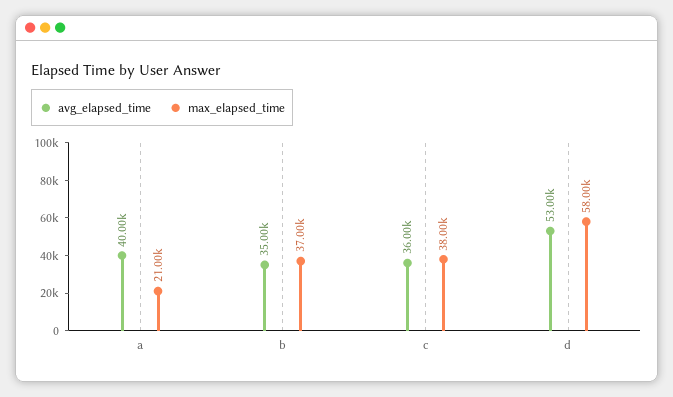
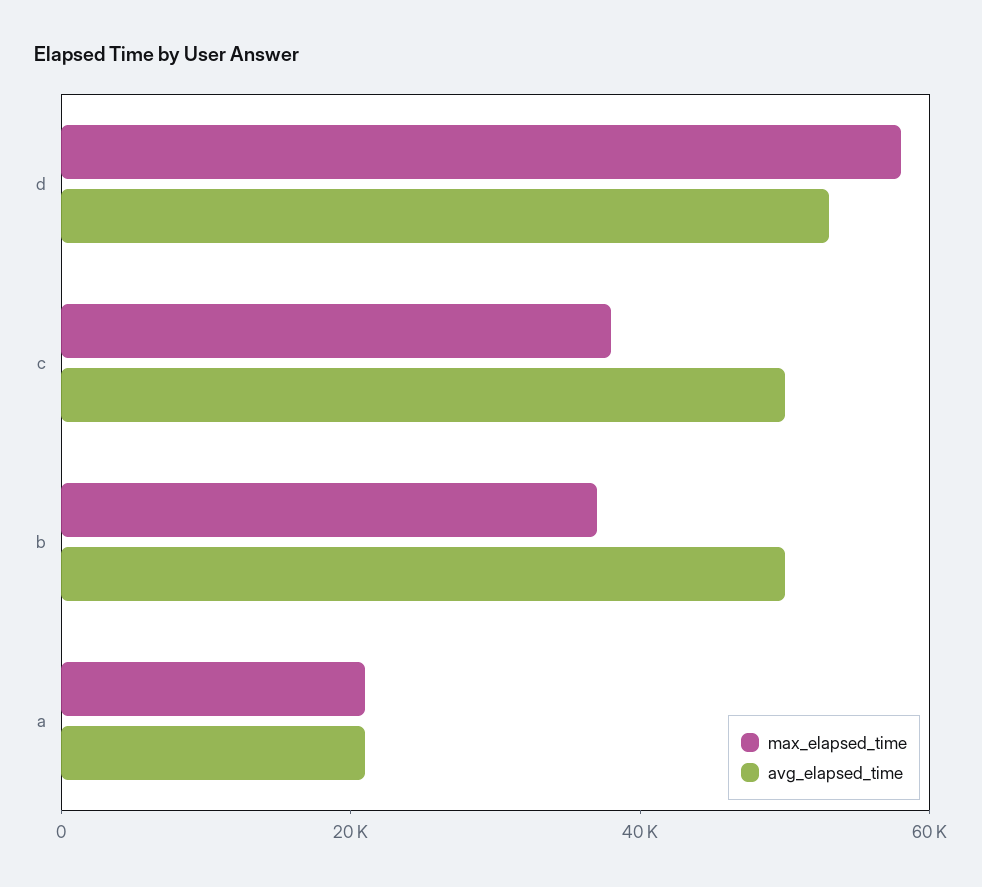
  {
    "avg_elapsed_time": {
-     "a": 40000,
+     "a": 20000,
-     "b": 35000,
+     "b": 50000,
-     "c": 36000,
+     "c": 50000,
      "d": 53000
    },
    "max_elapsed_time": {
      "a": 21000,
      "b": 37000,
      "c": 38000,
      "d": 58000
    }
  }

